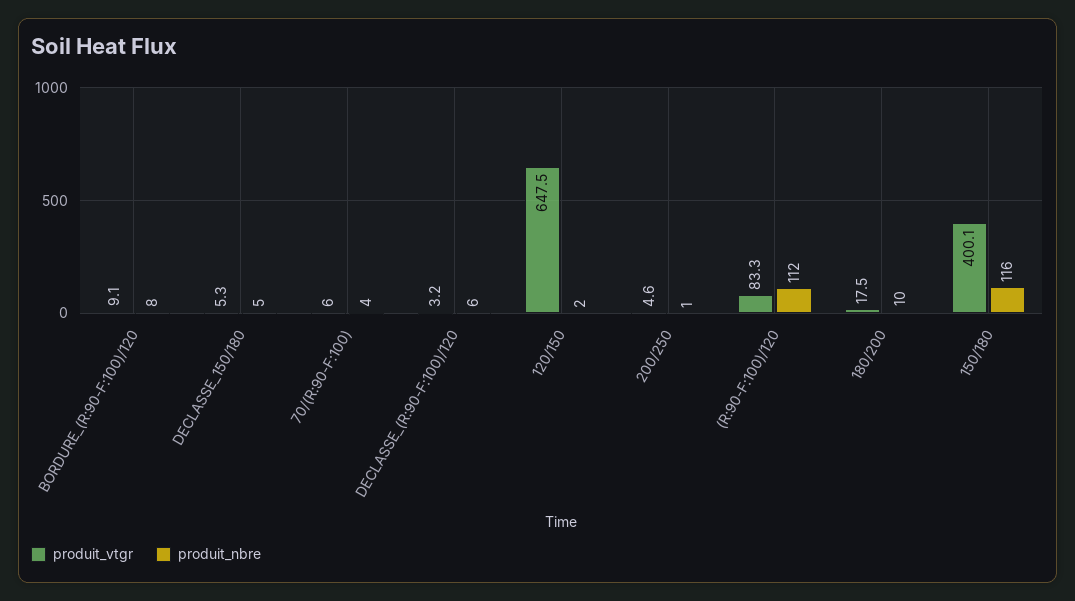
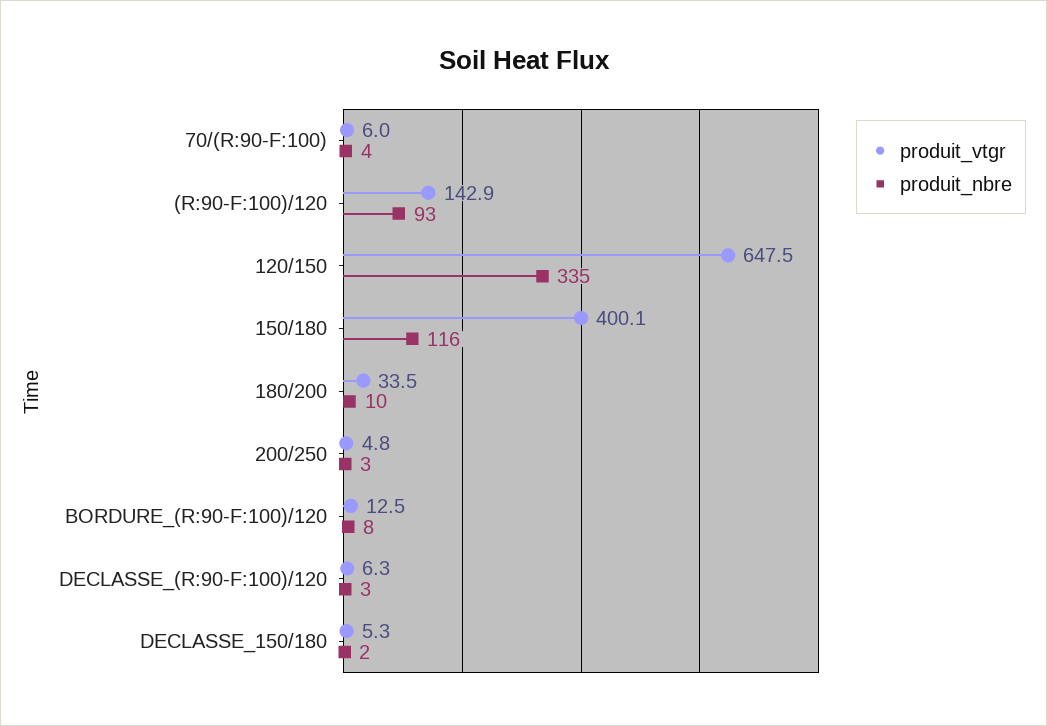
  {
    "produit_vtgr": {
-     "BORDURE_(R:90-F:100)/120": 9.1,
+     "BORDURE_(R:90-F:100)/120": 12.5,
      "DECLASSE_150/180": 5.3,
      "70/(R:90-F:100)": 6,
-     "DECLASSE_(R:90-F:100)/120": 3.2,
+     "DECLASSE_(R:90-F:100)/120": 6.3,
      "120/150": 647.5,
-     "200/250": 4.6,
+     "200/250": 4.8,
-     "(R:90-F:100)/120": 83.3,
+     "(R:90-F:100)/120": 142.9,
-     "180/200": 17.5,
+     "180/200": 33.5,
      "150/180": 400.1
    },
    "produit_nbre": {
      "BORDURE_(R:90-F:100)/120": 8,
-     "DECLASSE_150/180": 5,
+     "DECLASSE_150/180": 2,
      "70/(R:90-F:100)": 4,
-     "DECLASSE_(R:90-F:100)/120": 6,
+     "DECLASSE_(R:90-F:100)/120": 3,
-     "120/150": 2,
+     "120/150": 335,
-     "200/250": 1,
+     "200/250": 3,
-     "(R:90-F:100)/120": 112,
+     "(R:90-F:100)/120": 93,
      "180/200": 10,
      "150/180": 116
    }
  }

